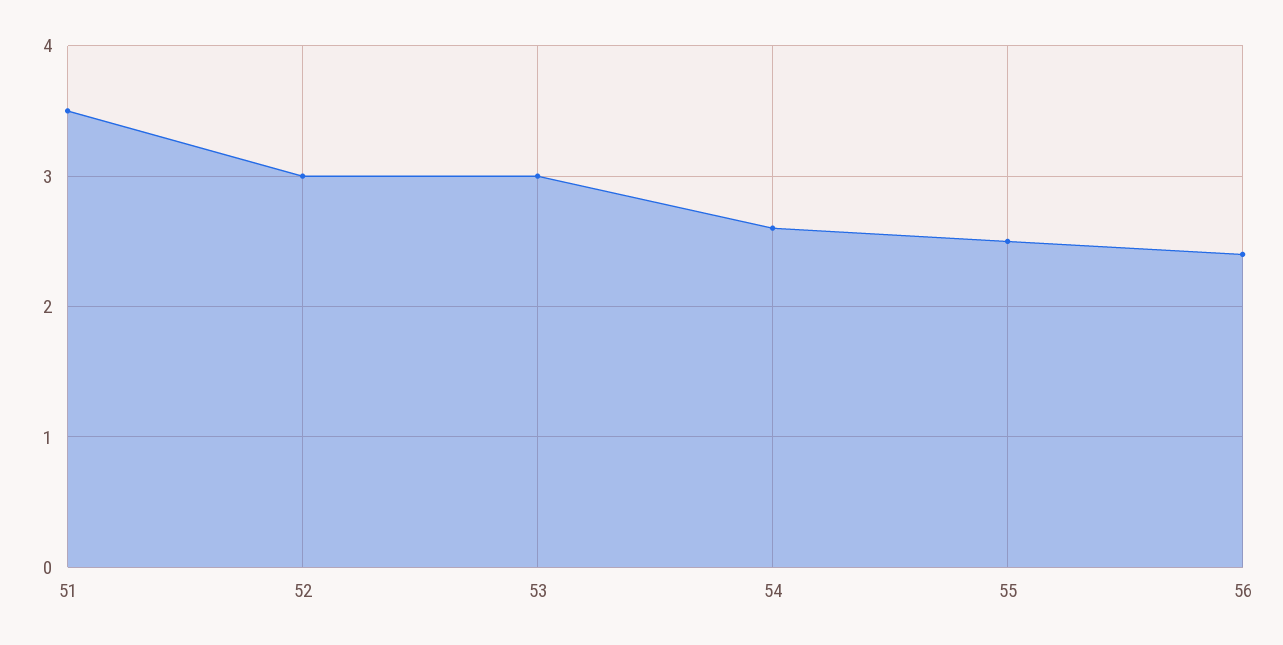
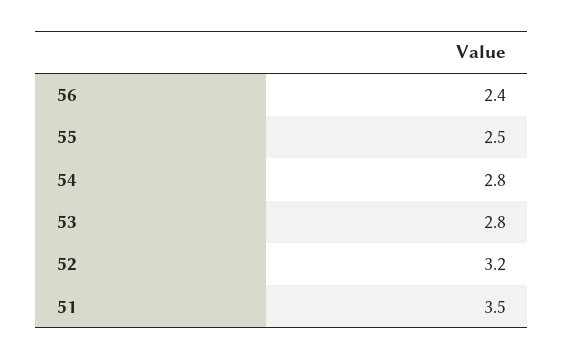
  {
    "51": 3.5,
-   "52": 3,
+   "52": 3.2,
-   "53": 3,
+   "53": 2.8,
-   "54": 2.6,
+   "54": 2.8,
    "55": 2.5,
    "56": 2.4
  }

